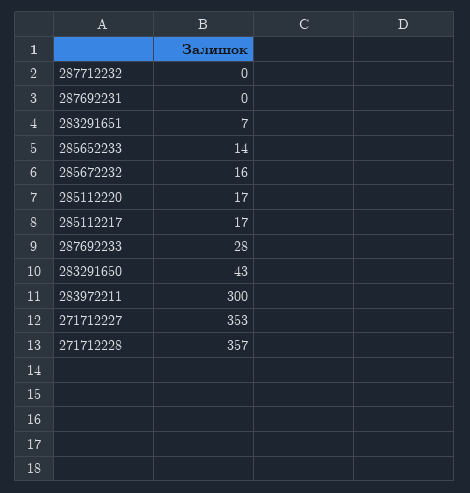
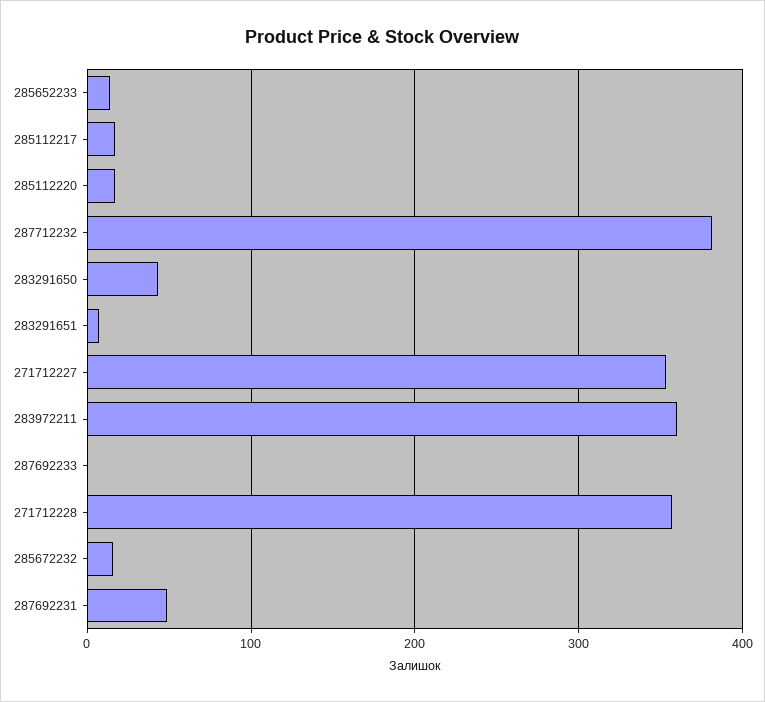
  {
-   "287712232": 0,
+   "287712232": 380,
-   "287692231": 0,
+   "287692231": 50,
    "283291651": 7,
    "285652233": 14,
    "285672232": 16,
    "285112220": 17,
    "285112217": 17,
-   "287692233": 28,
+   "287692233": 0,
    "283291650": 43,
-   "283972211": 300,
+   "283972211": 360,
    "271712227": 353,
    "271712228": 357
  }

